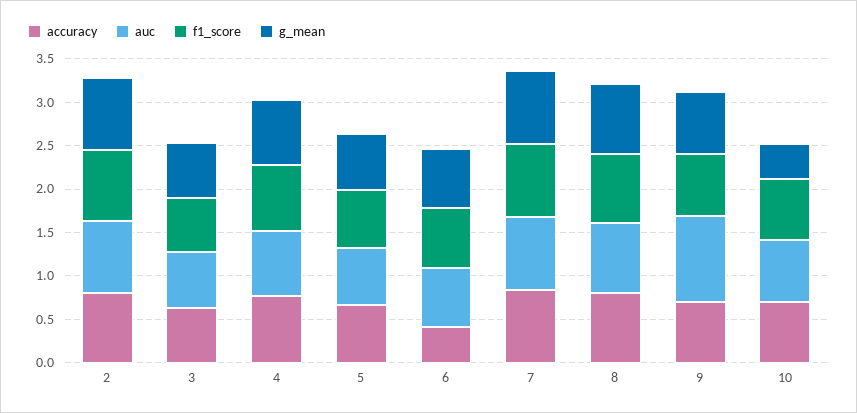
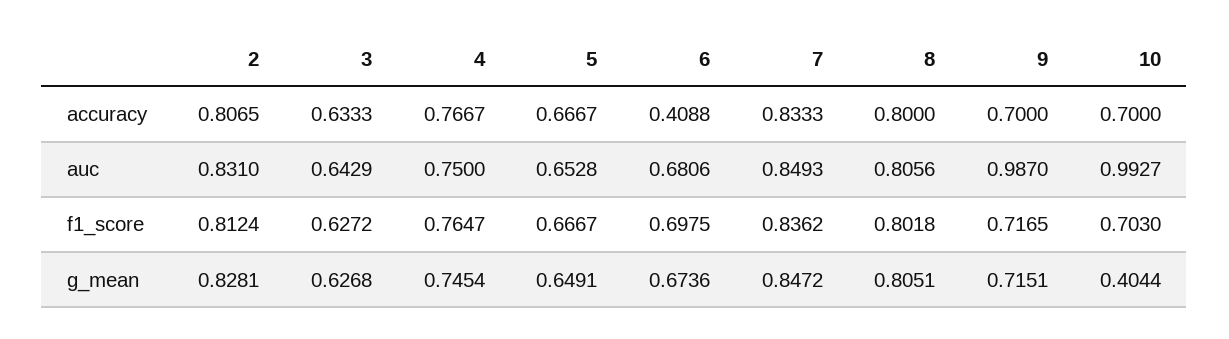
  {
    "accuracy": {
      "2": 0.8065,
      "3": 0.6333,
      "4": 0.7667,
      "5": 0.6667,
      "6": 0.4088,
      "7": 0.8333,
      "8": 0.8,
      "9": 0.7,
      "10": 0.7
    },
    "auc": {
      "2": 0.831,
      "3": 0.6429,
      "4": 0.75,
      "5": 0.6528,
      "6": 0.6806,
      "7": 0.8493,
      "8": 0.8056,
      "9": 0.987,
-     "10": 0.7
+     "10": 0.9927
    },
    "f1_score": {
      "2": 0.8124,
      "3": 0.6272,
      "4": 0.7647,
      "5": 0.6667,
      "6": 0.6975,
      "7": 0.8362,
      "8": 0.8018,
      "9": 0.7165,
      "10": 0.703
    },
    "g_mean": {
      "2": 0.8281,
      "3": 0.6268,
      "4": 0.7454,
      "5": 0.6491,
      "6": 0.6736,
      "7": 0.8472,
      "8": 0.8051,
      "9": 0.7151,
      "10": 0.4044
    }
  }

